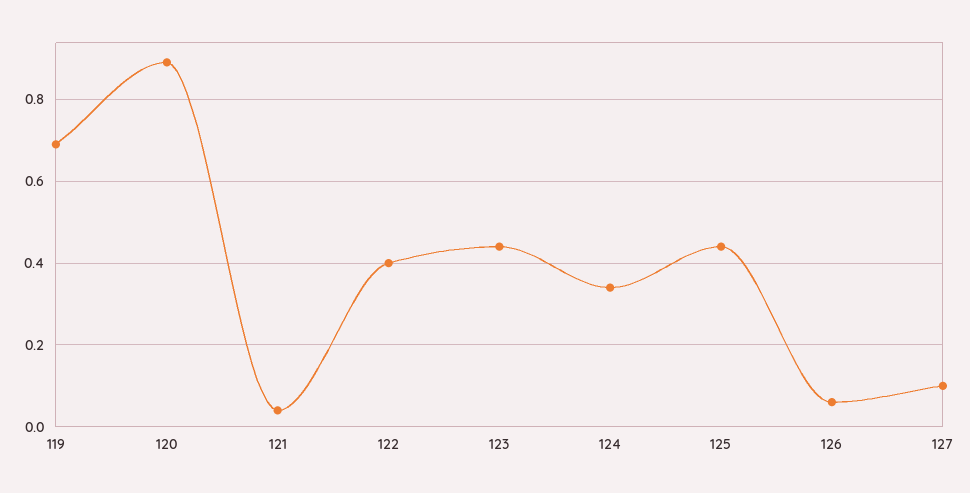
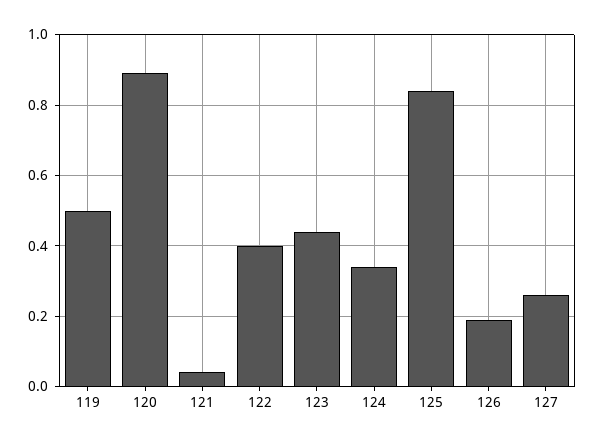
  {
-   "119": 0.7,
+   "119": 0.5,
    "120": 0.9,
    "121": 0.05,
    "122": 0.4,
    "123": 0.45,
    "124": 0.35,
-   "125": 0.45,
+   "125": 0.85,
-   "126": 0.05,
+   "126": 0.2,
-   "127": 0.1
+   "127": 0.25
  }

